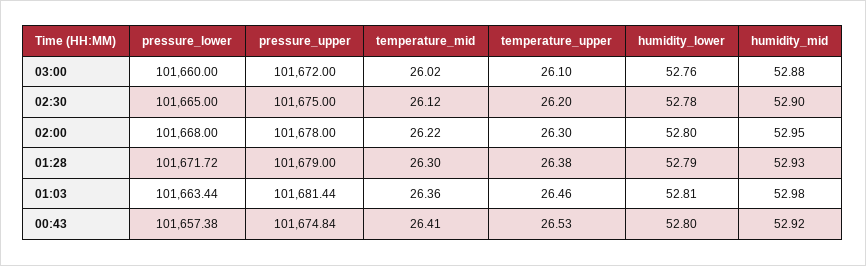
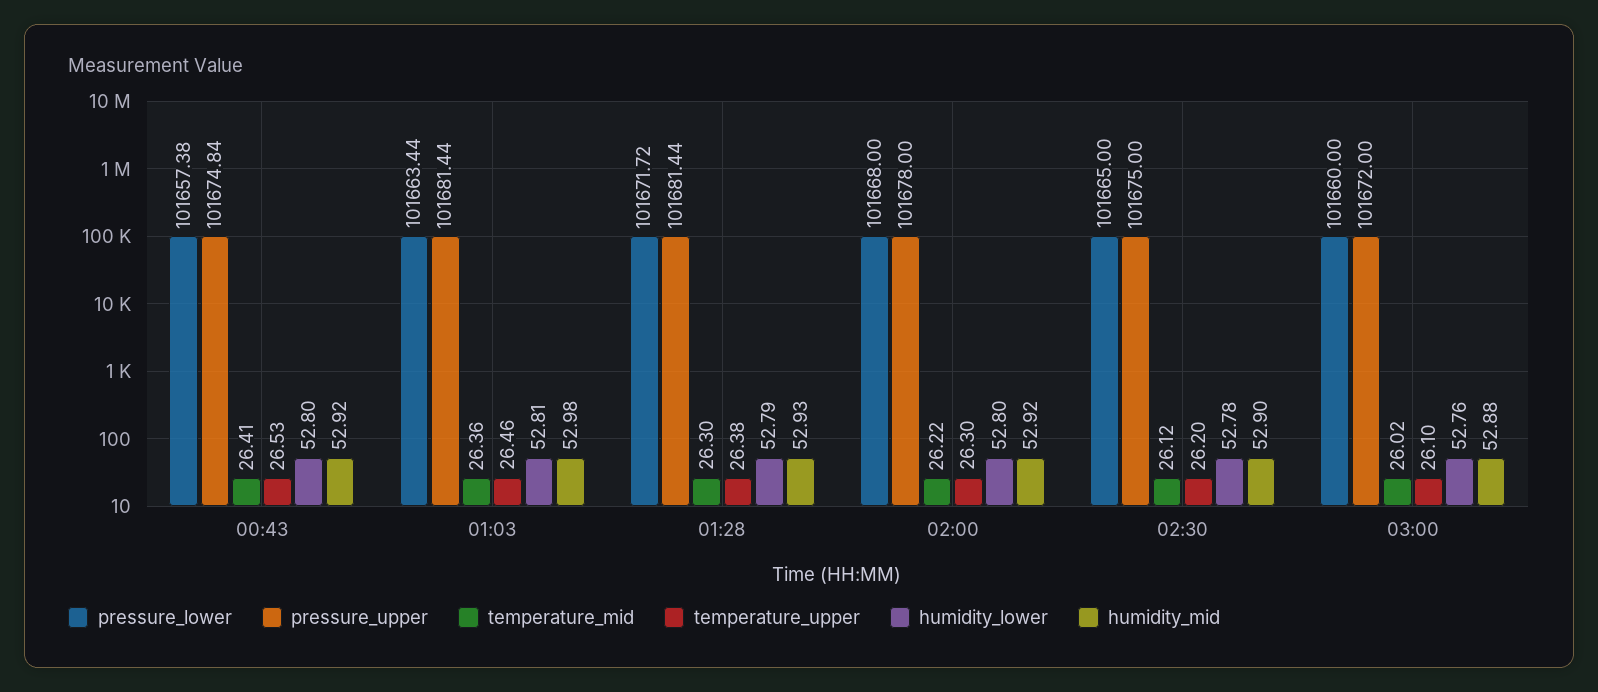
  {
    "pressure_lower": {
      "03:00": 101660,
      "02:30": 101665,
      "02:00": 101668,
      "01:28": 101671.72,
      "01:03": 101663.44,
      "00:43": 101657.38
    },
    "pressure_upper": {
      "03:00": 101672,
      "02:30": 101675,
      "02:00": 101678,
-     "01:28": 101679,
+     "01:28": 101681.44,
      "01:03": 101681.44,
      "00:43": 101674.84
    },
    "temperature_mid": {
      "03:00": 26.02,
      "02:30": 26.12,
      "02:00": 26.22,
      "01:28": 26.3,
      "01:03": 26.36,
      "00:43": 26.41
    },
    "temperature_upper": {
      "03:00": 26.1,
      "02:30": 26.2,
      "02:00": 26.3,
      "01:28": 26.38,
      "01:03": 26.46,
      "00:43": 26.53
    },
    "humidity_lower": {
      "03:00": 52.76,
      "02:30": 52.78,
      "02:00": 52.8,
      "01:28": 52.79,
      "01:03": 52.81,
      "00:43": 52.8
    },
    "humidity_mid": {
      "03:00": 52.88,
      "02:30": 52.9,
-     "02:00": 52.95,
+     "02:00": 52.92,
      "01:28": 52.93,
      "01:03": 52.98,
      "00:43": 52.92
    }
  }

